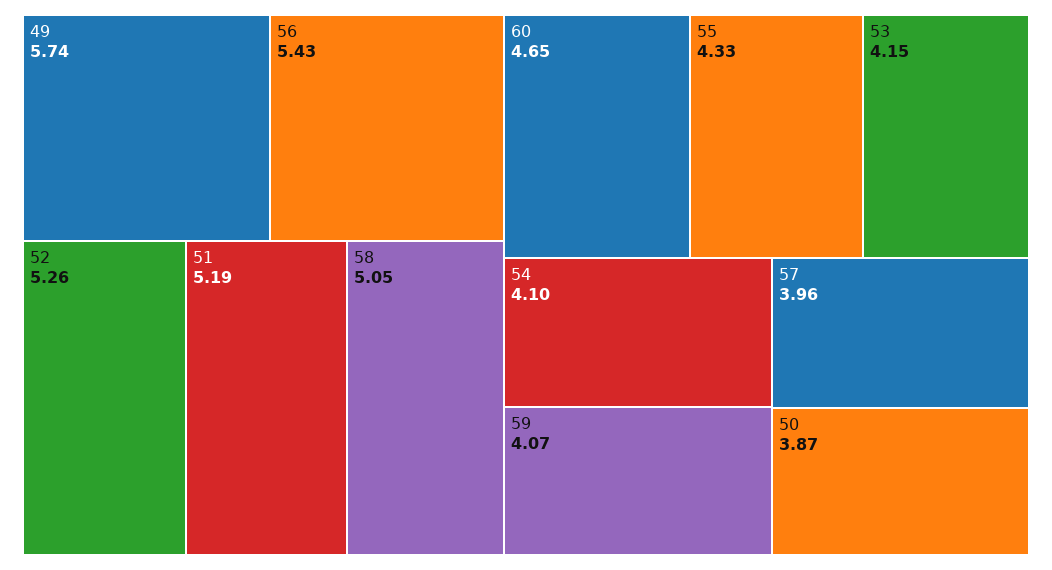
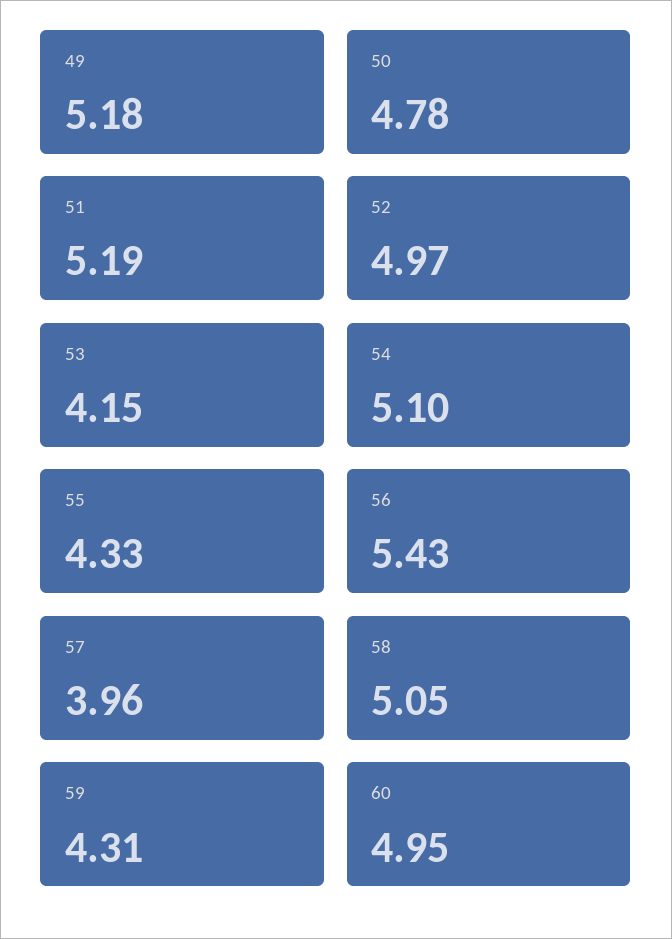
  {
-   "49": 5.74,
+   "49": 5.18,
    "56": 5.43,
-   "52": 5.26,
+   "52": 4.97,
    "51": 5.19,
    "58": 5.05,
-   "60": 4.65,
+   "60": 4.95,
    "55": 4.33,
    "53": 4.15,
-   "54": 4.1,
+   "54": 5.1,
-   "59": 4.07,
+   "59": 4.31,
    "57": 3.96,
-   "50": 3.87
+   "50": 4.78
  }

